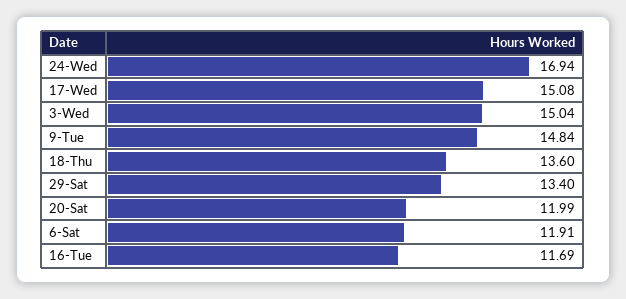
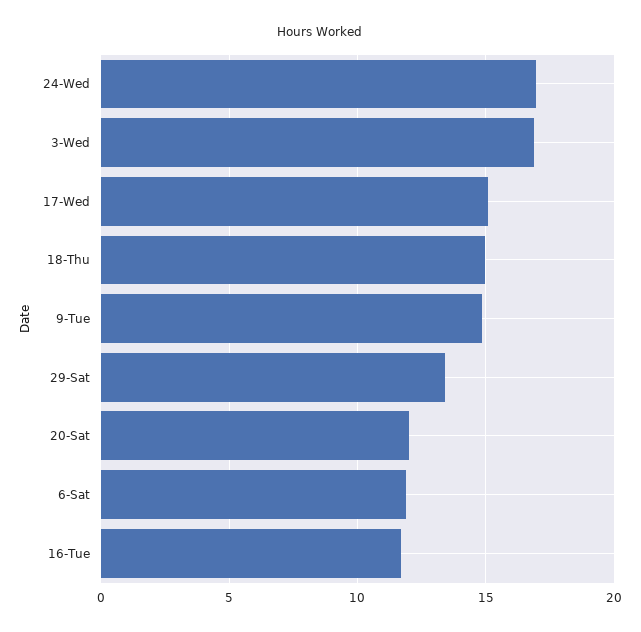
  {
    "24-Wed": 16.94,
    "17-Wed": 15.08,
-   "3-Wed": 15.04,
+   "3-Wed": 17,
    "9-Tue": 14.84,
-   "18-Thu": 13.6,
+   "18-Thu": 15,
    "29-Sat": 13.4,
    "20-Sat": 11.99,
    "6-Sat": 11.91,
    "16-Tue": 11.69
  }

